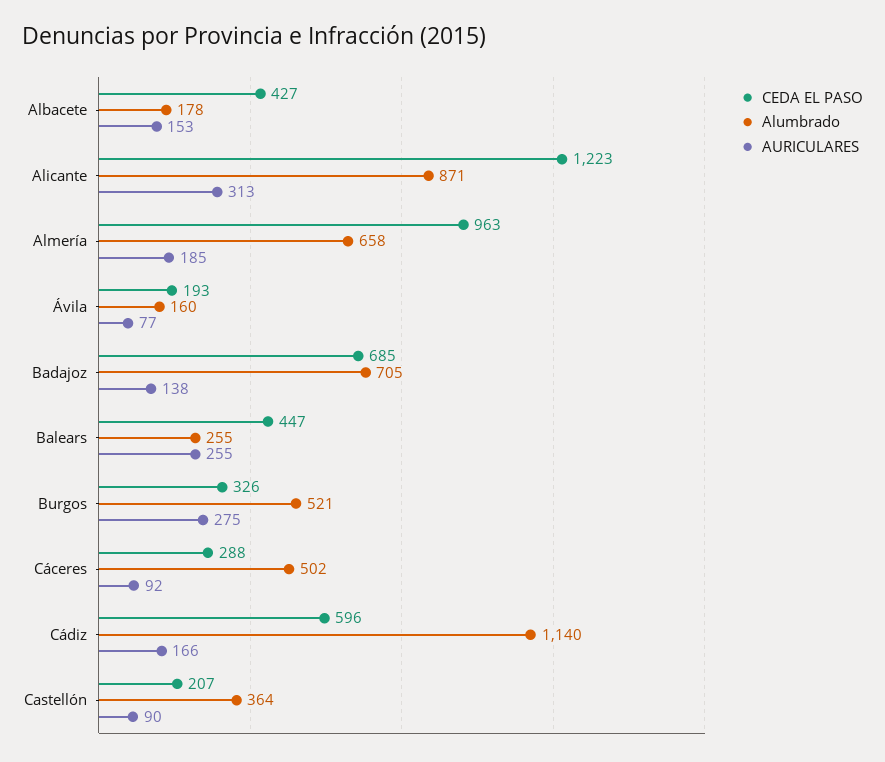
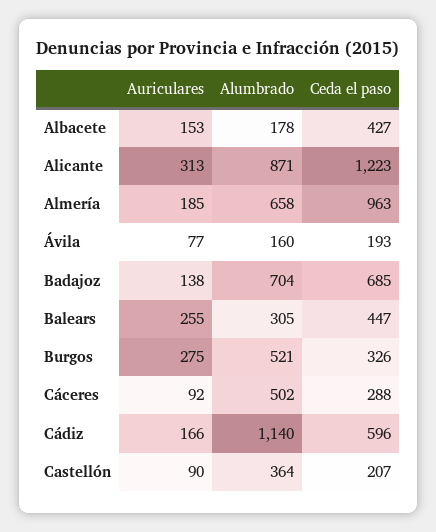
  {
    "CEDA EL PASO": {
      "Albacete": 427,
      "Alicante": 1223,
      "Almería": 963,
      "Ávila": 193,
      "Badajoz": 685,
      "Balears": 447,
      "Burgos": 326,
      "Cáceres": 288,
      "Cádiz": 596,
      "Castellón": 207
    },
    "Alumbrado": {
      "Albacete": 178,
      "Alicante": 871,
      "Almería": 658,
      "Ávila": 160,
-     "Badajoz": 705,
+     "Badajoz": 704,
-     "Balears": 255,
+     "Balears": 305,
      "Burgos": 521,
      "Cáceres": 502,
      "Cádiz": 1140,
      "Castellón": 364
    },
    "AURICULARES": {
      "Albacete": 153,
      "Alicante": 313,
      "Almería": 185,
      "Ávila": 77,
      "Badajoz": 138,
      "Balears": 255,
      "Burgos": 275,
      "Cáceres": 92,
      "Cádiz": 166,
      "Castellón": 90
    }
  }

